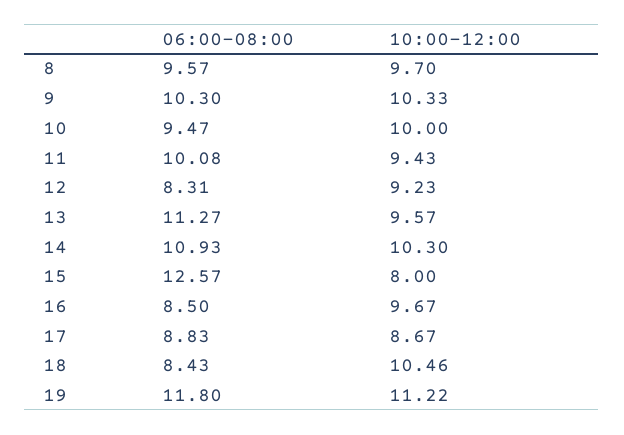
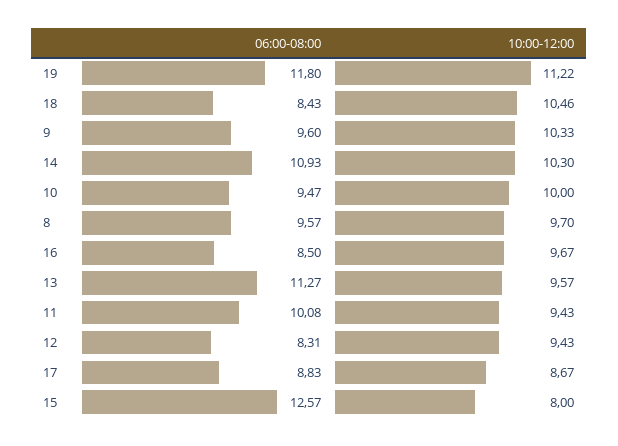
  {
    "06:00-08:00": {
      "8": 9.57,
-     "9": 10.3,
+     "9": 9.6,
      "10": 9.47,
      "11": 10.08,
      "12": 8.31,
      "13": 11.27,
      "14": 10.93,
      "15": 12.57,
      "16": 8.5,
      "17": 8.83,
      "18": 8.43,
      "19": 11.8
    },
    "10:00-12:00": {
      "8": 9.7,
      "9": 10.33,
      "10": 10,
      "11": 9.43,
-     "12": 9.23,
+     "12": 9.43,
      "13": 9.57,
      "14": 10.3,
      "15": 8,
      "16": 9.67,
      "17": 8.67,
      "18": 10.46,
      "19": 11.22
    }
  }

